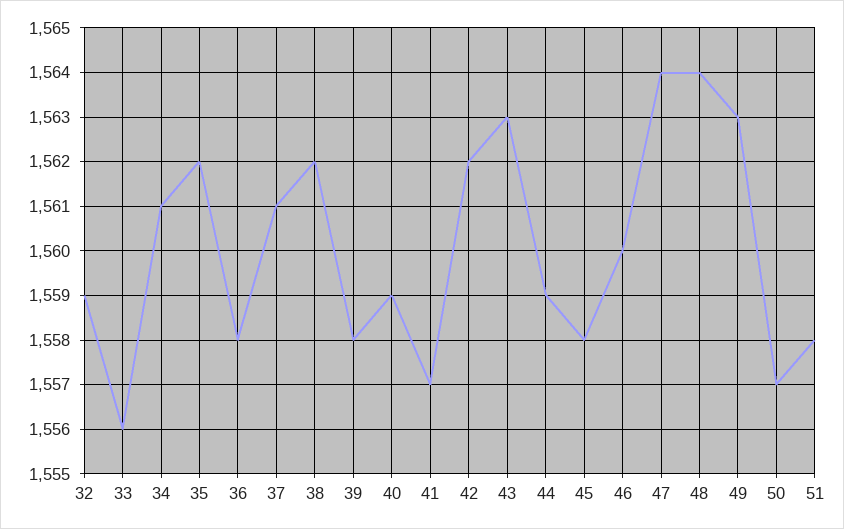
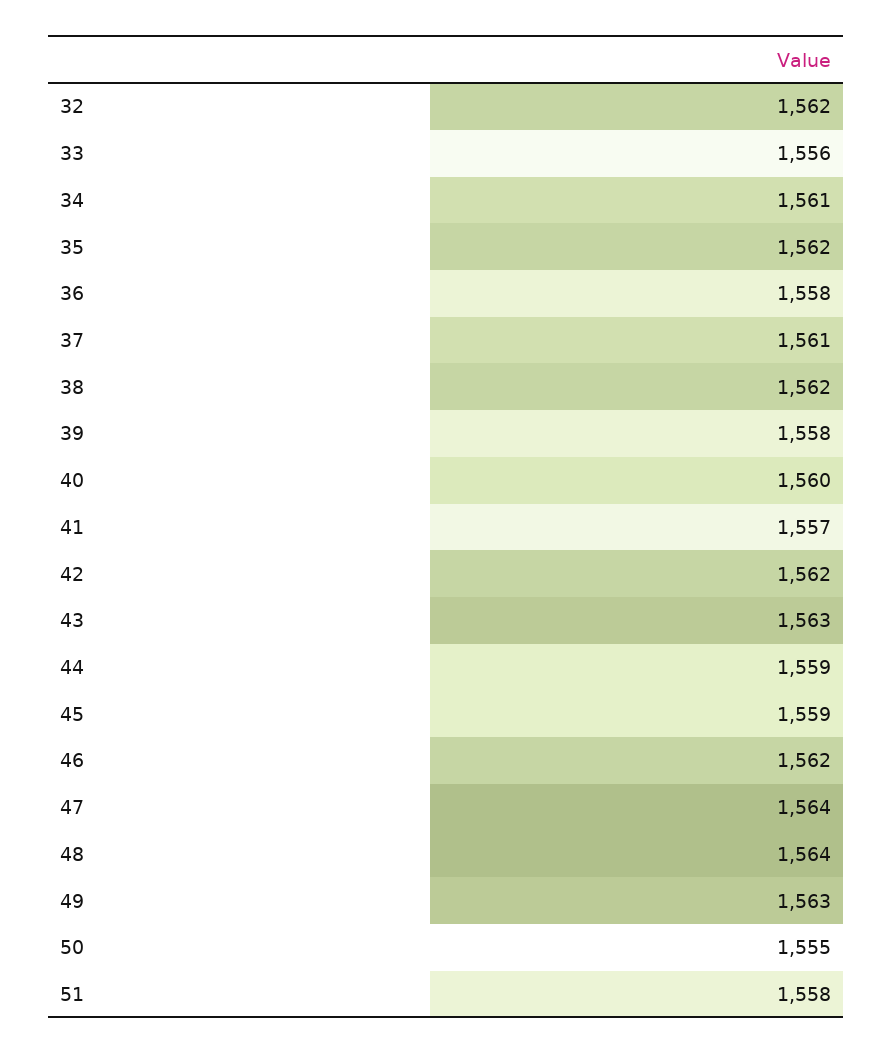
  {
-   "32": 1559,
+   "32": 1562,
    "33": 1556,
    "34": 1561,
    "35": 1562,
    "36": 1558,
    "37": 1561,
    "38": 1562,
    "39": 1558,
-   "40": 1559,
+   "40": 1560,
    "41": 1557,
    "42": 1562,
    "43": 1563,
    "44": 1559,
-   "45": 1558,
+   "45": 1559,
-   "46": 1560,
+   "46": 1562,
    "47": 1564,
    "48": 1564,
    "49": 1563,
-   "50": 1557,
+   "50": 1555,
    "51": 1558
  }

